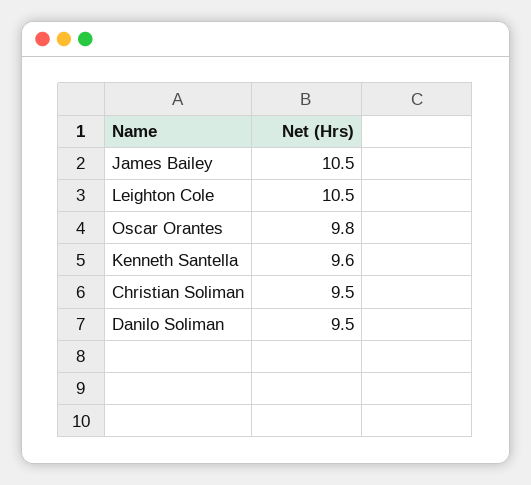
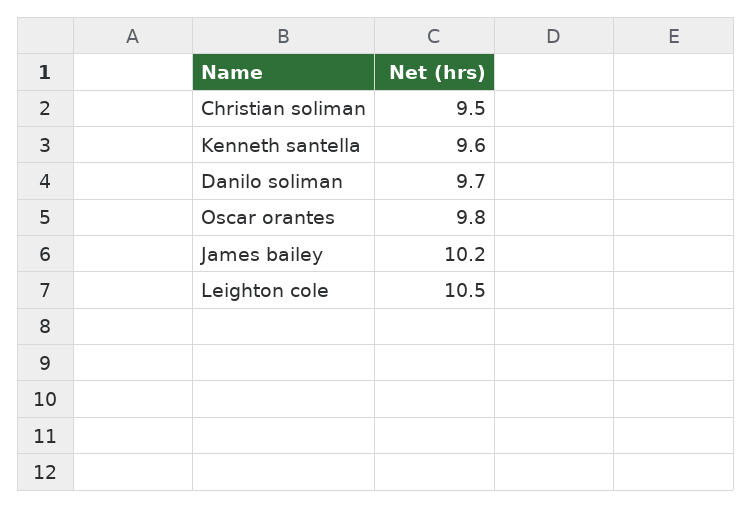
  {
-   "James Bailey": 10.5,
+   "James Bailey": 10.2,
    "Leighton Cole": 10.5,
    "Oscar Orantes": 9.8,
    "Kenneth Santella": 9.6,
    "Christian Soliman": 9.5,
-   "Danilo Soliman": 9.5
+   "Danilo Soliman": 9.7
  }

